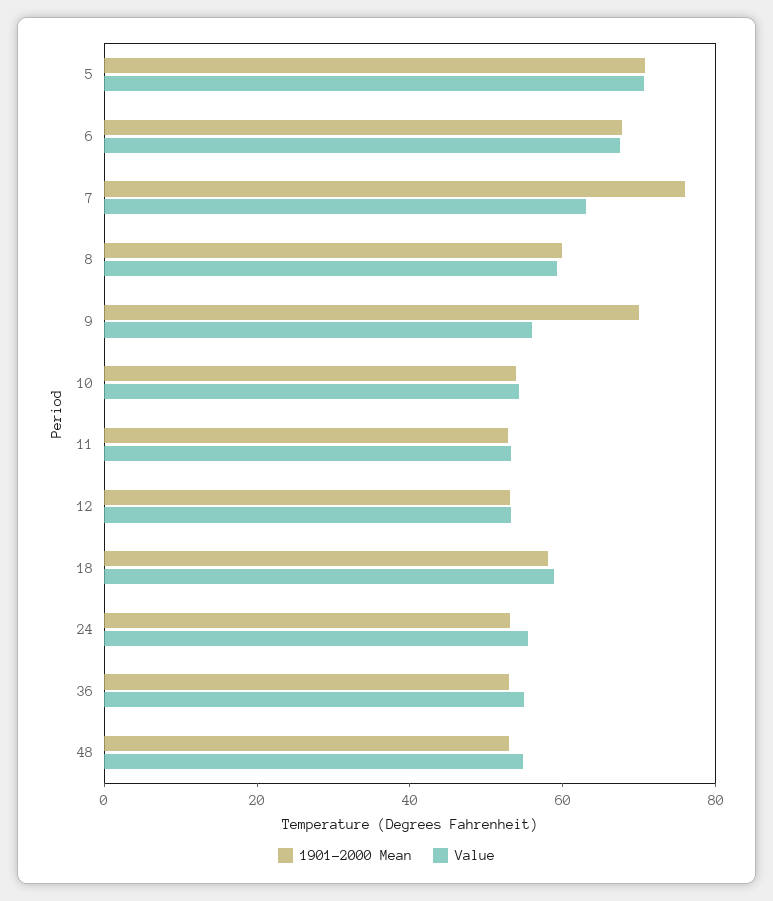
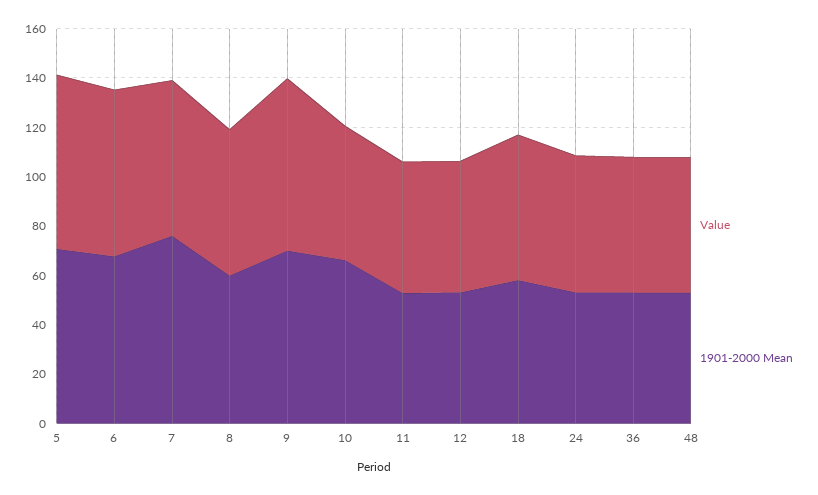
  {
    "1901-2000 Mean": {
      "5": 70,
      "6": 70,
      "7": 75,
      "8": 60,
      "9": 70,
-     "10": 55,
+     "10": 65,
      "11": 55,
      "12": 55,
      "18": 60,
      "24": 55,
      "36": 55,
      "48": 55
    },
    "Value": {
      "5": 70,
      "6": 70,
      "7": 65,
      "8": 60,
-     "9": 55,
+     "9": 70,
      "10": 55,
      "11": 55,
      "12": 55,
      "18": 60,
      "24": 55,
      "36": 55,
      "48": 55
    }
  }

